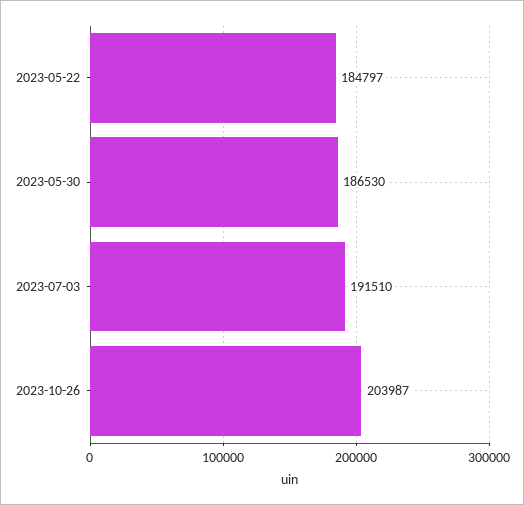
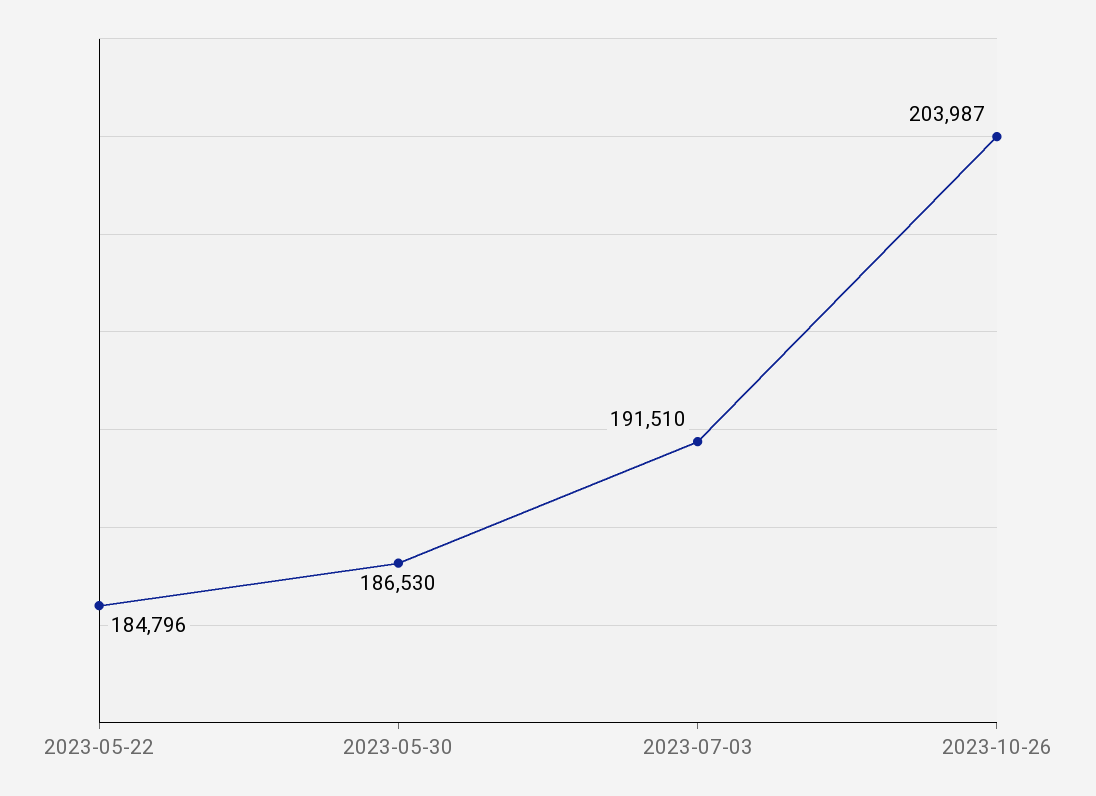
  {
-   "2023-05-22": 184797,
+   "2023-05-22": 184796,
    "2023-05-30": 186530,
    "2023-07-03": 191510,
    "2023-10-26": 203987
  }

